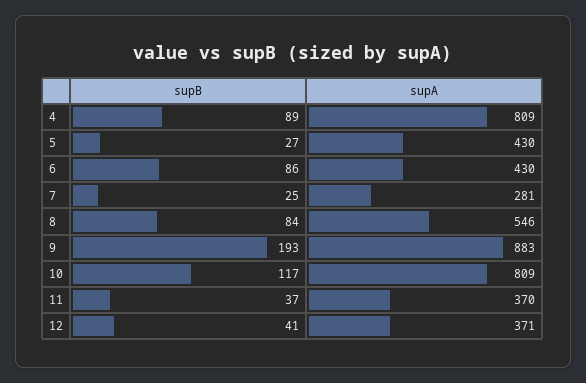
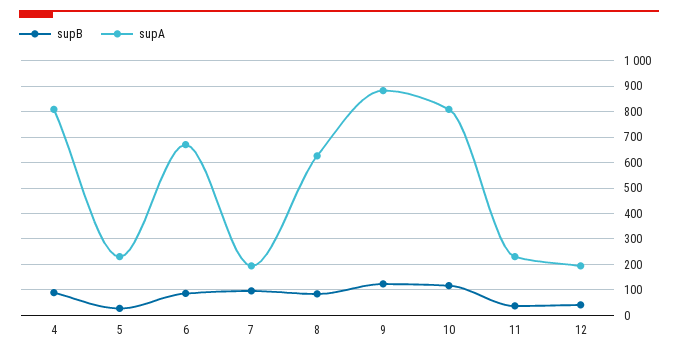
  {
    "supB": {
      "4": 89,
      "5": 27,
      "6": 86,
-     "7": 25,
+     "7": 100,
      "8": 84,
-     "9": 193,
+     "9": 125,
      "10": 117,
      "11": 37,
      "12": 41
    },
    "supA": {
      "4": 809,
-     "5": 430,
+     "5": 225,
-     "6": 430,
+     "6": 675,
-     "7": 281,
+     "7": 200,
-     "8": 546,
+     "8": 625,
      "9": 883,
      "10": 809,
-     "11": 370,
+     "11": 225,
-     "12": 371
+     "12": 200
    }
  }

